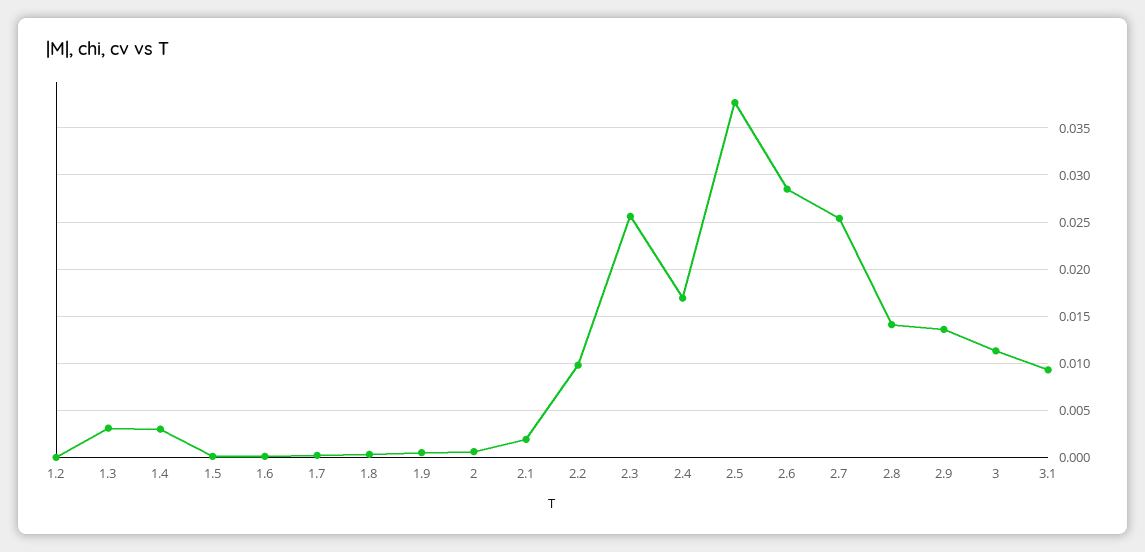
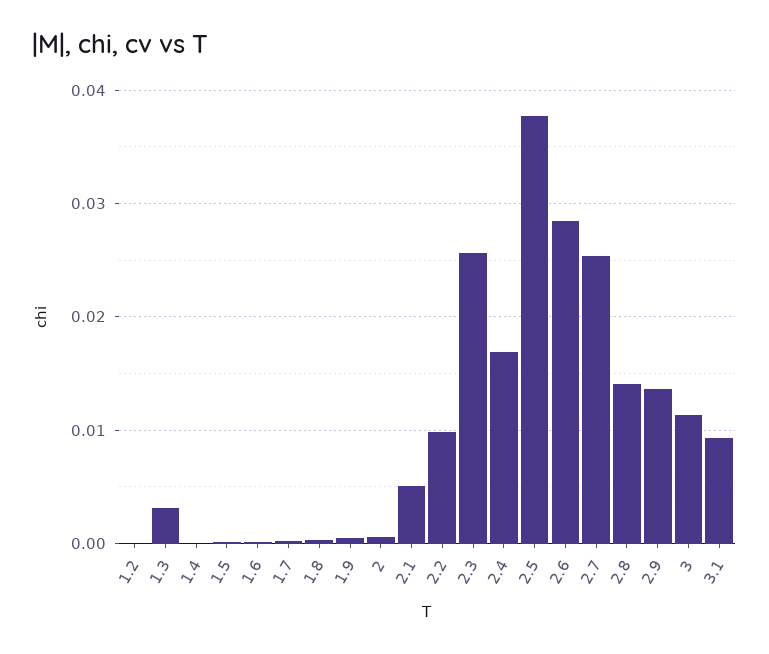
  {
    "1.2": 0,
    "1.3": 0.003,
-   "1.4": 0.003,
+   "1.4": 0,
    "1.5": 0,
    "1.6": 0,
    "1.7": 0,
    "1.8": 0,
    "1.9": 0.001,
    "2": 0.001,
-   "2.1": 0.002,
+   "2.1": 0.005,
    "2.2": 0.01,
    "2.3": 0.026,
    "2.4": 0.017,
    "2.5": 0.038,
    "2.6": 0.029,
    "2.7": 0.025,
    "2.8": 0.014,
    "2.9": 0.014,
    "3": 0.011,
    "3.1": 0.009
  }

